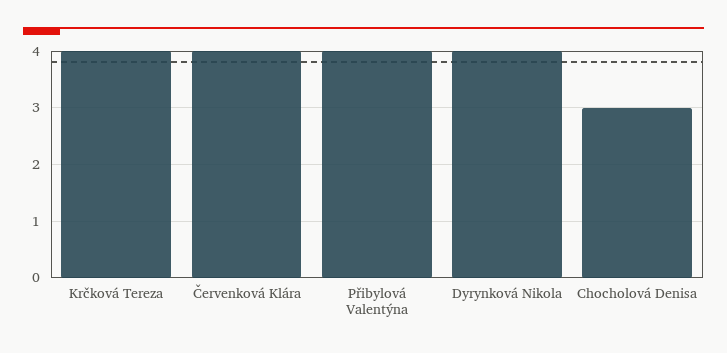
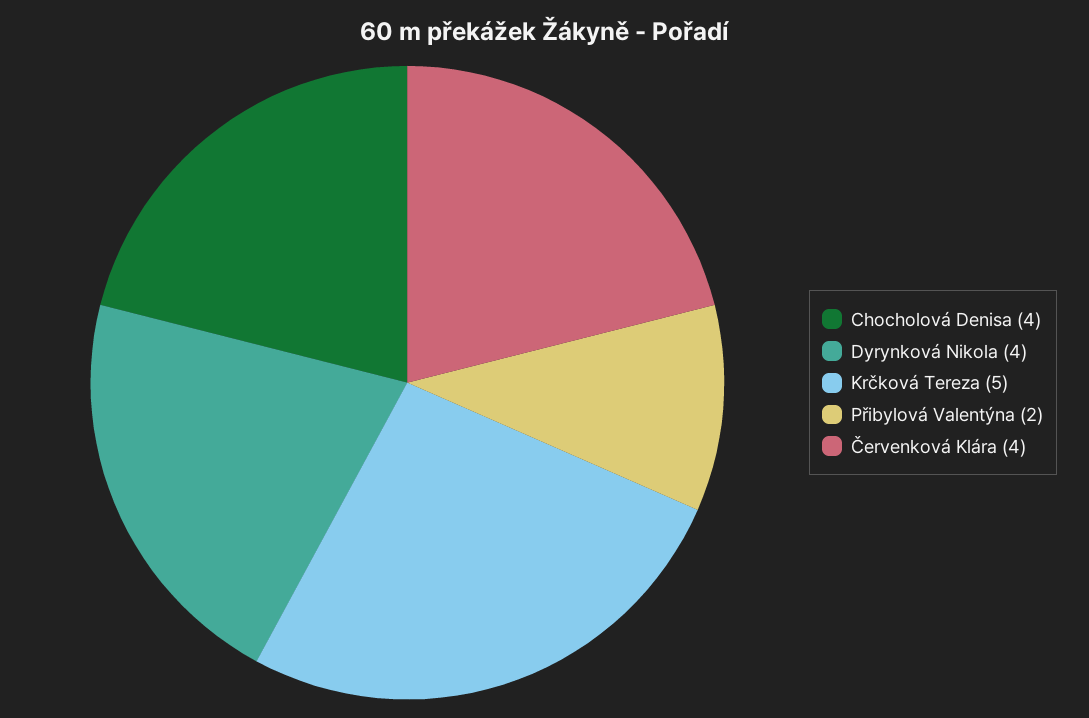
  {
-   "Krčková Tereza": 4,
+   "Krčková Tereza": 5,
    "Červenková Klára": 4,
-   "Přibylová Valentýna": 4,
+   "Přibylová Valentýna": 2,
    "Dyrynková Nikola": 4,
-   "Chocholová Denisa": 3
+   "Chocholová Denisa": 4
  }

